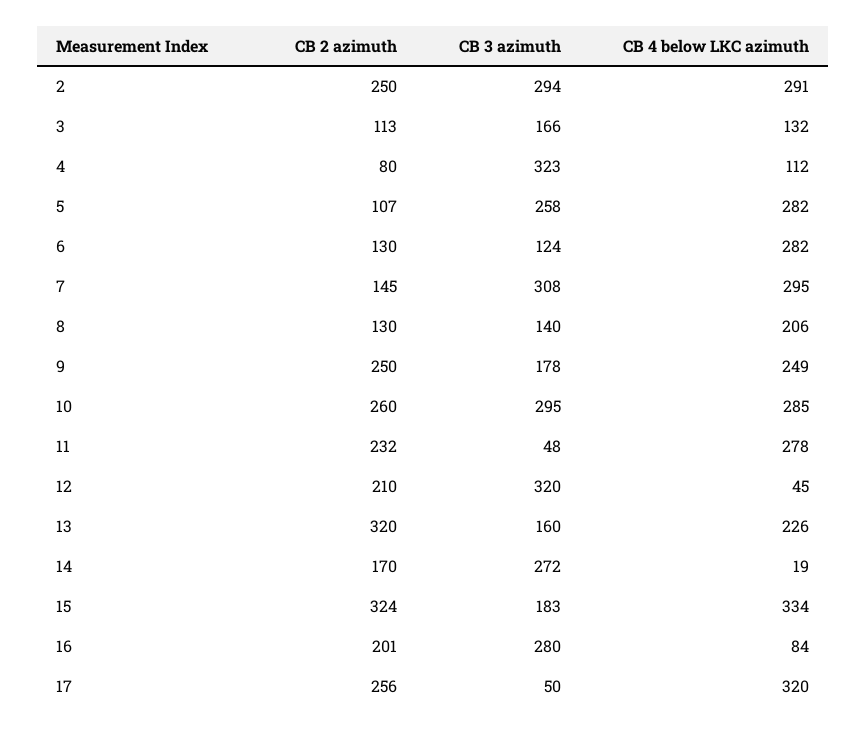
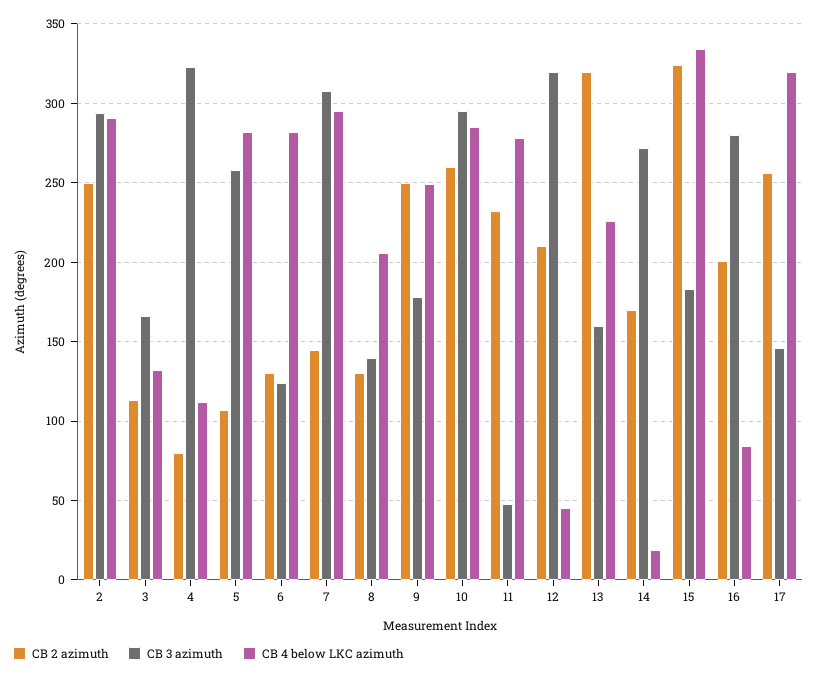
  {
    "CB 2 azimuth": {
      "2": 250,
      "3": 113,
      "4": 80,
      "5": 107,
      "6": 130,
      "7": 145,
      "8": 130,
      "9": 250,
      "10": 260,
      "11": 232,
      "12": 210,
      "13": 320,
      "14": 170,
      "15": 324,
      "16": 201,
      "17": 256
    },
    "CB 3 azimuth": {
      "2": 294,
      "3": 166,
      "4": 323,
      "5": 258,
      "6": 124,
      "7": 308,
      "8": 140,
      "9": 178,
      "10": 295,
      "11": 48,
      "12": 320,
      "13": 160,
      "14": 272,
      "15": 183,
      "16": 280,
-     "17": 50
+     "17": 145
    },
    "CB 4 below LKC azimuth": {
      "2": 291,
      "3": 132,
      "4": 112,
      "5": 282,
      "6": 282,
      "7": 295,
      "8": 206,
      "9": 249,
      "10": 285,
      "11": 278,
      "12": 45,
      "13": 226,
      "14": 19,
      "15": 334,
      "16": 84,
      "17": 320
    }
  }

